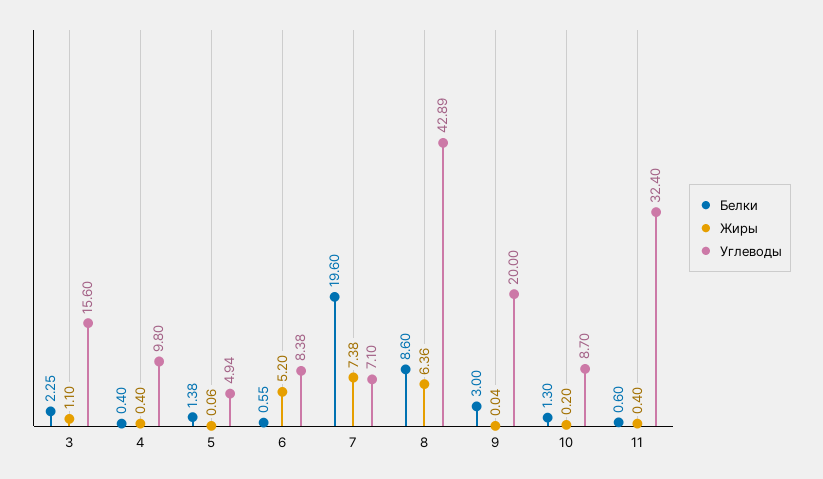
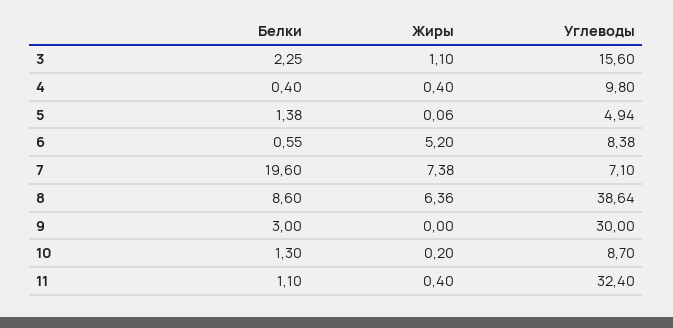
  {
    "Белки": {
      "3": 2.25,
      "4": 0.4,
      "5": 1.38,
      "6": 0.55,
      "7": 19.6,
      "8": 8.6,
      "9": 3,
      "10": 1.3,
-     "11": 0.6
+     "11": 1.1
    },
    "Жиры": {
      "3": 1.1,
      "4": 0.4,
      "5": 0.06,
      "6": 5.2,
      "7": 7.38,
      "8": 6.36,
-     "9": 0.04,
+     "9": 0,
      "10": 0.2,
      "11": 0.4
    },
    "Углеводы": {
      "3": 15.6,
      "4": 9.8,
      "5": 4.94,
      "6": 8.38,
      "7": 7.1,
-     "8": 42.89,
+     "8": 38.64,
-     "9": 20,
+     "9": 30,
      "10": 8.7,
      "11": 32.4
    }
  }

